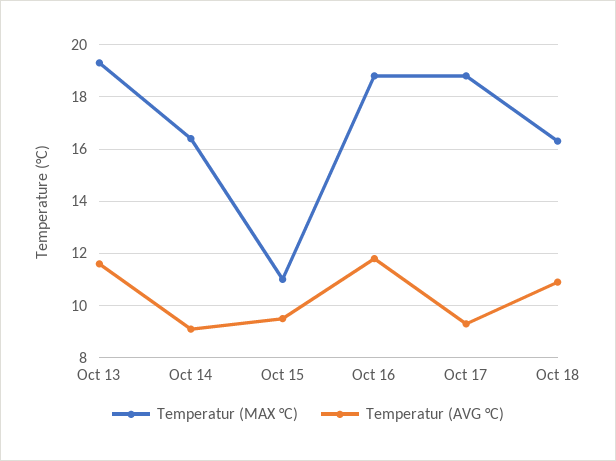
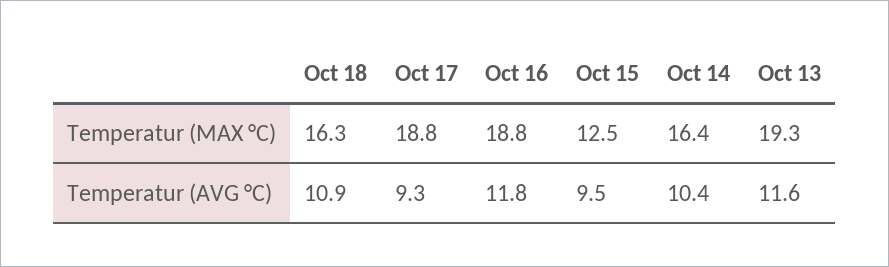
  {
    "Temperatur (MAX °C)": {
      "Oct 13": 19.3,
      "Oct 14": 16.4,
-     "Oct 15": 11,
+     "Oct 15": 12.5,
      "Oct 16": 18.8,
      "Oct 17": 18.8,
      "Oct 18": 16.3
    },
    "Temperatur (AVG °C)": {
      "Oct 13": 11.6,
-     "Oct 14": 9,
+     "Oct 14": 10.4,
      "Oct 15": 9.5,
      "Oct 16": 11.8,
      "Oct 17": 9.3,
      "Oct 18": 10.9
    }
  }

